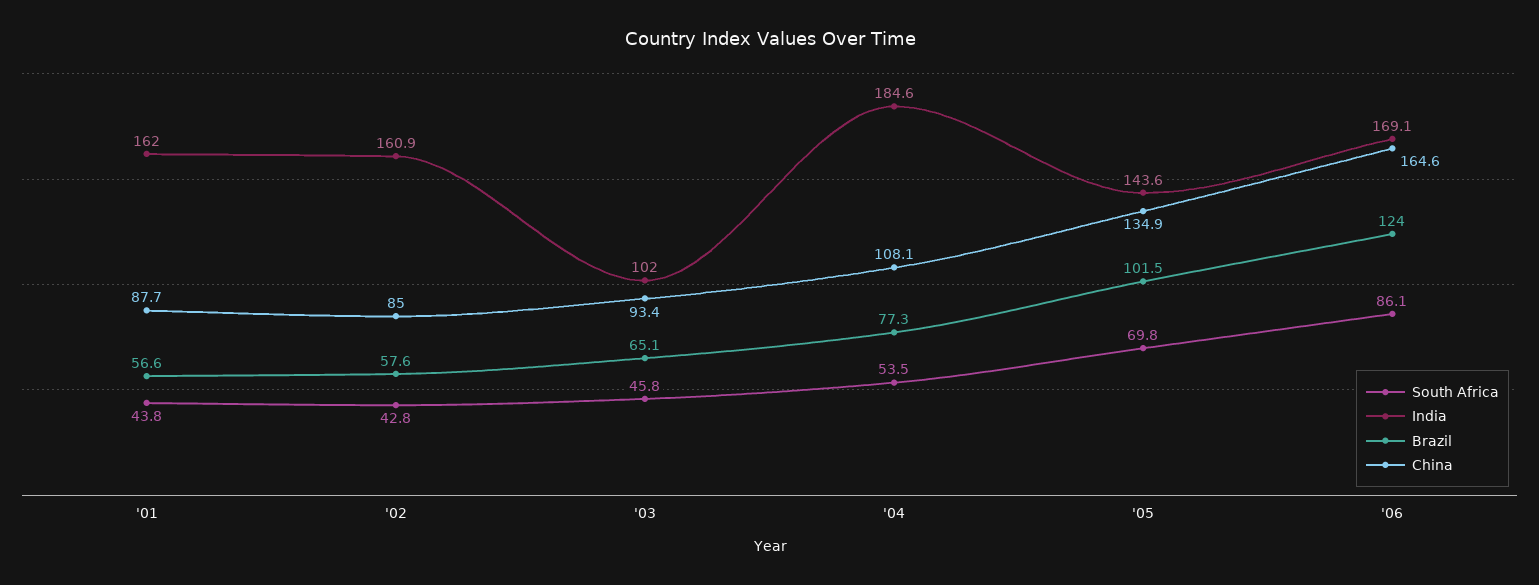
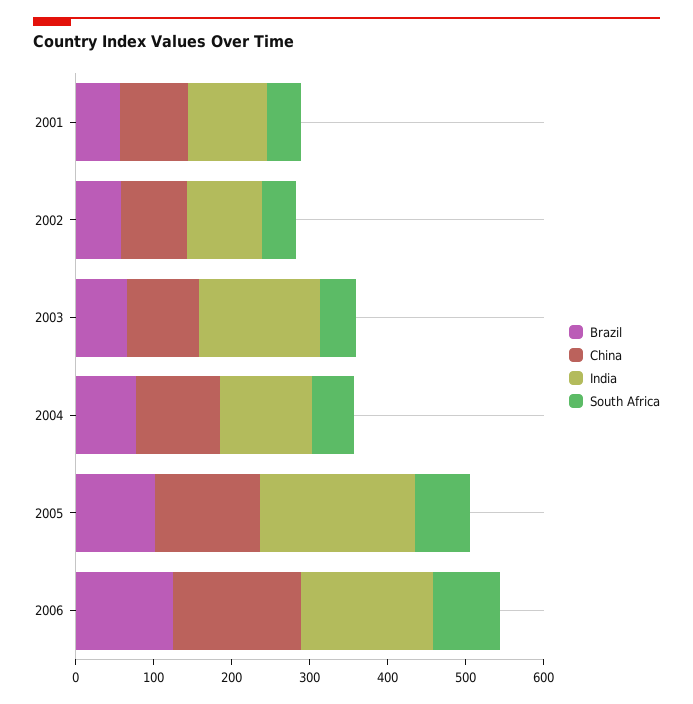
  {
    "South Africa": {
      "'01": 43.8,
      "'02": 42.8,
      "'03": 45.8,
      "'04": 53.5,
      "'05": 69.8,
      "'06": 86.1
    },
    "India": {
-     "'01": 162,
+     "'01": 100,
-     "'02": 160.9,
+     "'02": 100,
-     "'03": 102,
+     "'03": 160,
-     "'04": 184.6,
+     "'04": 120,
-     "'05": 143.6,
+     "'05": 200,
      "'06": 169.1
    },
    "Brazil": {
      "'01": 56.6,
      "'02": 57.6,
      "'03": 65.1,
      "'04": 77.3,
      "'05": 101.5,
      "'06": 124
    },
    "China": {
      "'01": 87.7,
      "'02": 85,
      "'03": 93.4,
      "'04": 108.1,
      "'05": 134.9,
      "'06": 164.6
    }
  }

